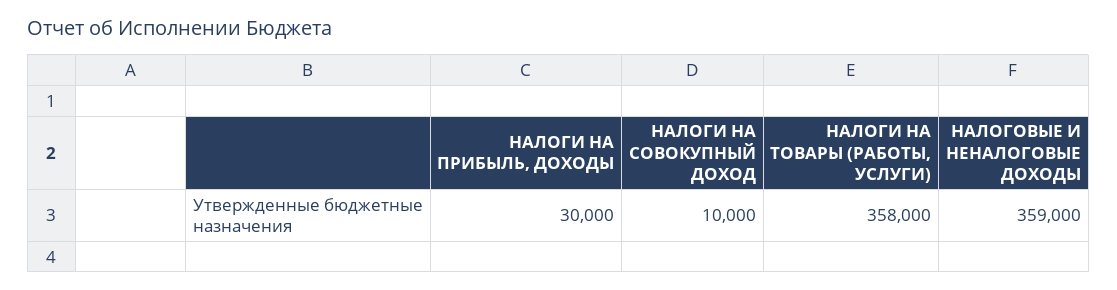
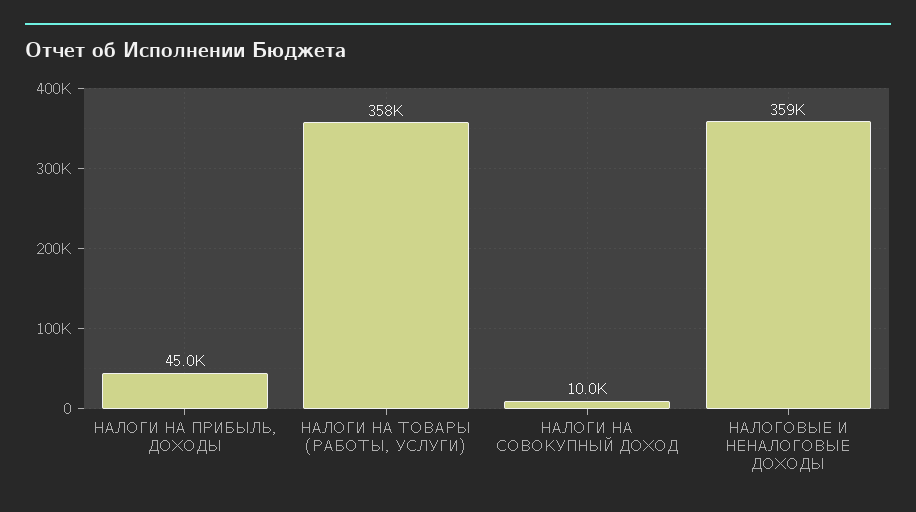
  {
-   "НАЛОГИ НА ПРИБЫЛЬ, ДОХОДЫ": 30000,
+   "НАЛОГИ НА ПРИБЫЛЬ, ДОХОДЫ": 45000,
    "НАЛОГИ НА СОВОКУПНЫЙ ДОХОД": 10000,
    "НАЛОГИ НА ТОВАРЫ (РАБОТЫ, УСЛУГИ)": 358000,
    "НАЛОГОВЫЕ И НЕНАЛОГОВЫЕ ДОХОДЫ": 359000
  }

